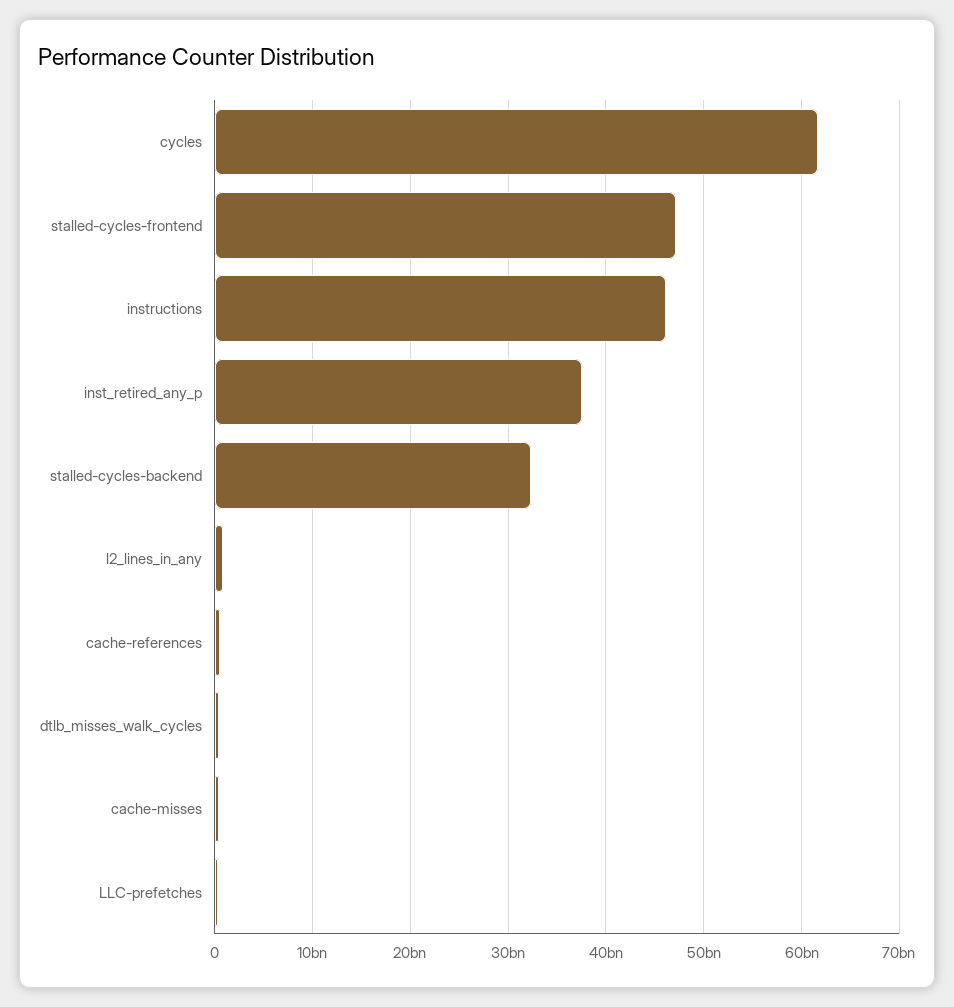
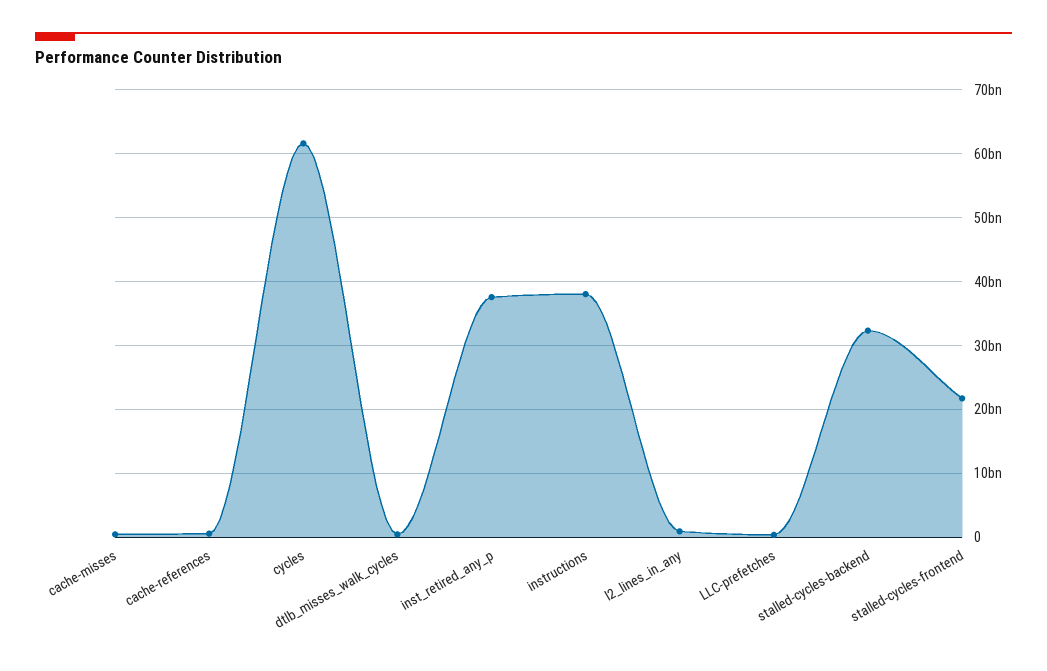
  {
    "cycles": 62000000000,
-   "stalled-cycles-frontend": 47000000000,
+   "stalled-cycles-frontend": 22000000000,
-   "instructions": 46000000000,
+   "instructions": 38000000000,
    "inst_retired_any_p": 38000000000,
    "stalled-cycles-backend": 32000000000,
    "l2_lines_in_any": 1000000000,
    "cache-references": 1000000000,
    "dtlb_misses_walk_cycles": 0,
    "cache-misses": 0,
    "LLC-prefetches": 0
  }

